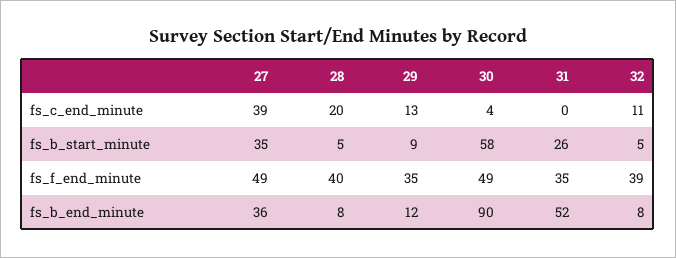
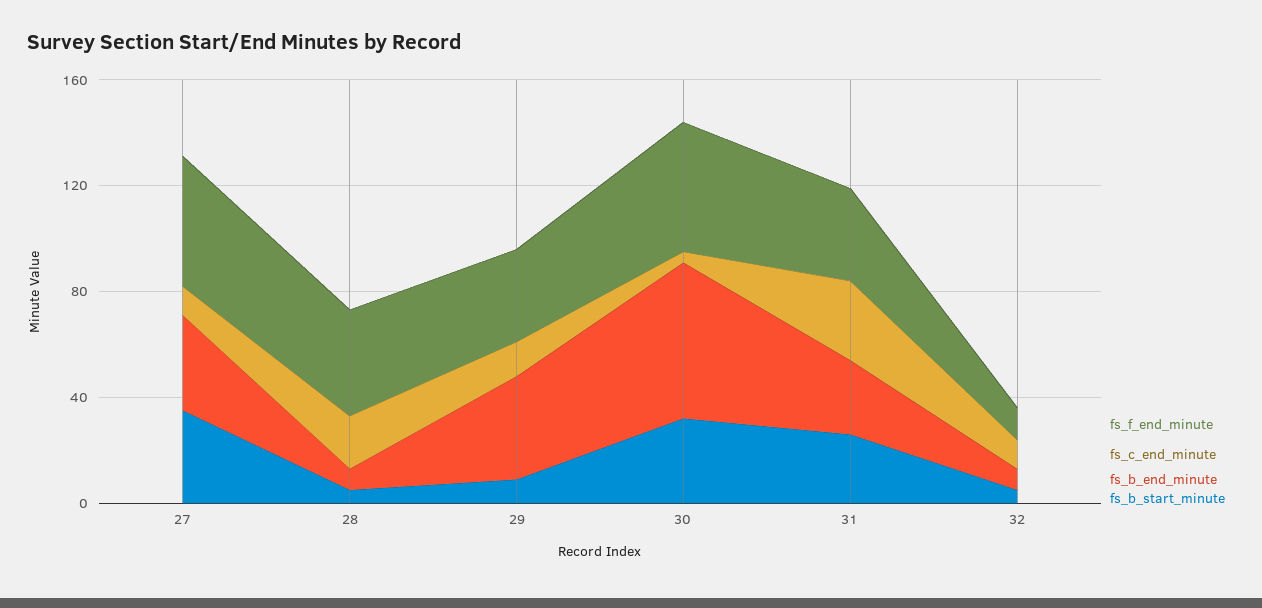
  {
    "fs_c_end_minute": {
-     "27": 39,
+     "27": 10,
      "28": 20,
      "29": 13,
      "30": 4,
-     "31": 0,
+     "31": 30,
      "32": 11
    },
    "fs_b_start_minute": {
      "27": 35,
      "28": 5,
      "29": 9,
-     "30": 58,
+     "30": 30,
      "31": 26,
      "32": 5
    },
    "fs_f_end_minute": {
      "27": 49,
      "28": 40,
      "29": 35,
      "30": 49,
      "31": 35,
-     "32": 39
+     "32": 10
    },
    "fs_b_end_minute": {
      "27": 36,
      "28": 8,
-     "29": 12,
+     "29": 40,
-     "30": 90,
+     "30": 60,
-     "31": 52,
+     "31": 30,
      "32": 8
    }
  }

